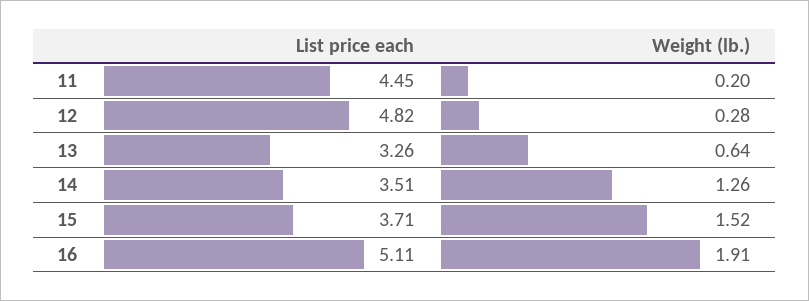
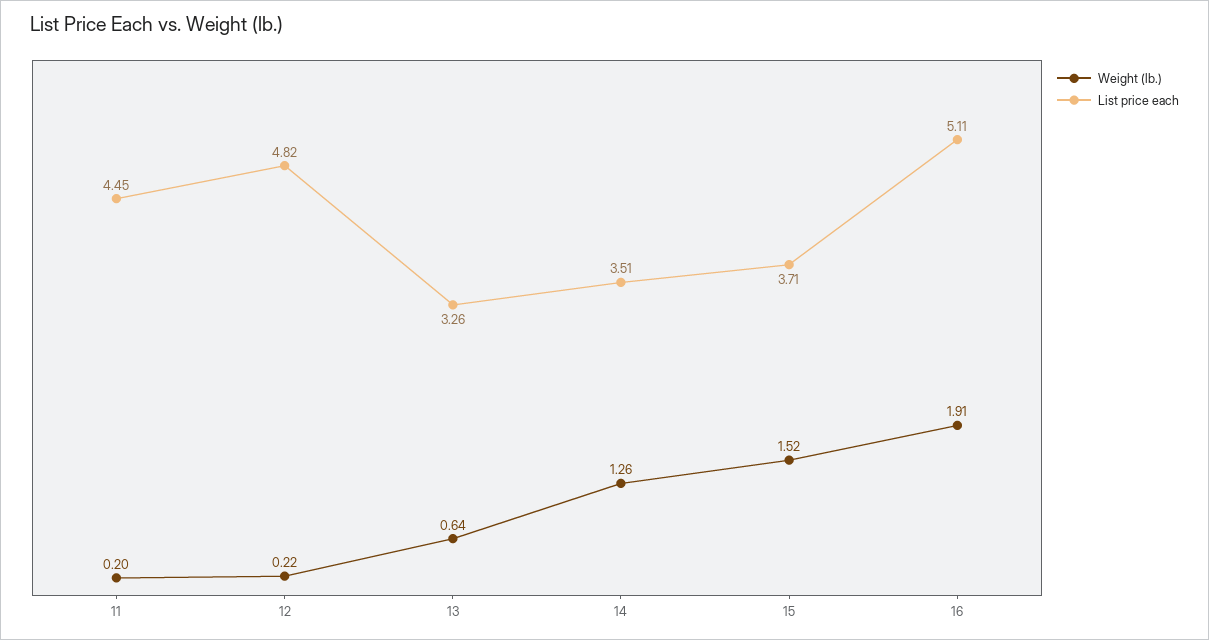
  {
    "List price each": {
      "11": 4.45,
      "12": 4.82,
      "13": 3.26,
      "14": 3.51,
      "15": 3.71,
      "16": 5.11
    },
    "Weight (lb.)": {
      "11": 0.2,
-     "12": 0.28,
+     "12": 0.22,
      "13": 0.64,
      "14": 1.26,
      "15": 1.52,
      "16": 1.91
    }
  }

